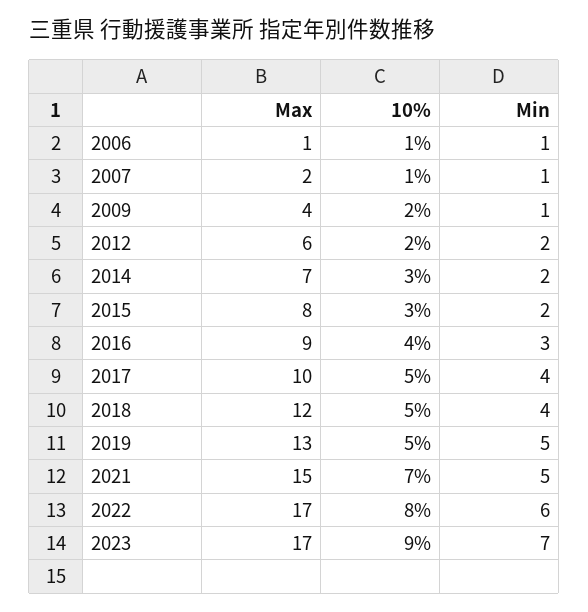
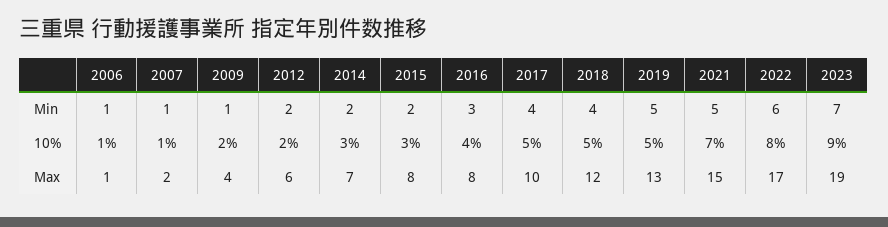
  {
    "Max": {
      "2006": 1,
      "2007": 2,
      "2009": 4,
      "2012": 6,
      "2014": 7,
      "2015": 8,
-     "2016": 9,
+     "2016": 8,
      "2017": 10,
      "2018": 12,
      "2019": 13,
      "2021": 15,
      "2022": 17,
-     "2023": 17
+     "2023": 19
    },
    "10%": {
      "2006": 1,
      "2007": 1,
      "2009": 2,
      "2012": 2,
      "2014": 3,
      "2015": 3,
      "2016": 4,
      "2017": 5,
      "2018": 5,
      "2019": 5,
      "2021": 7,
      "2022": 8,
      "2023": 9
    },
    "Min": {
      "2006": 1,
      "2007": 1,
      "2009": 1,
      "2012": 2,
      "2014": 2,
      "2015": 2,
      "2016": 3,
      "2017": 4,
      "2018": 4,
      "2019": 5,
      "2021": 5,
      "2022": 6,
      "2023": 7
    }
  }

